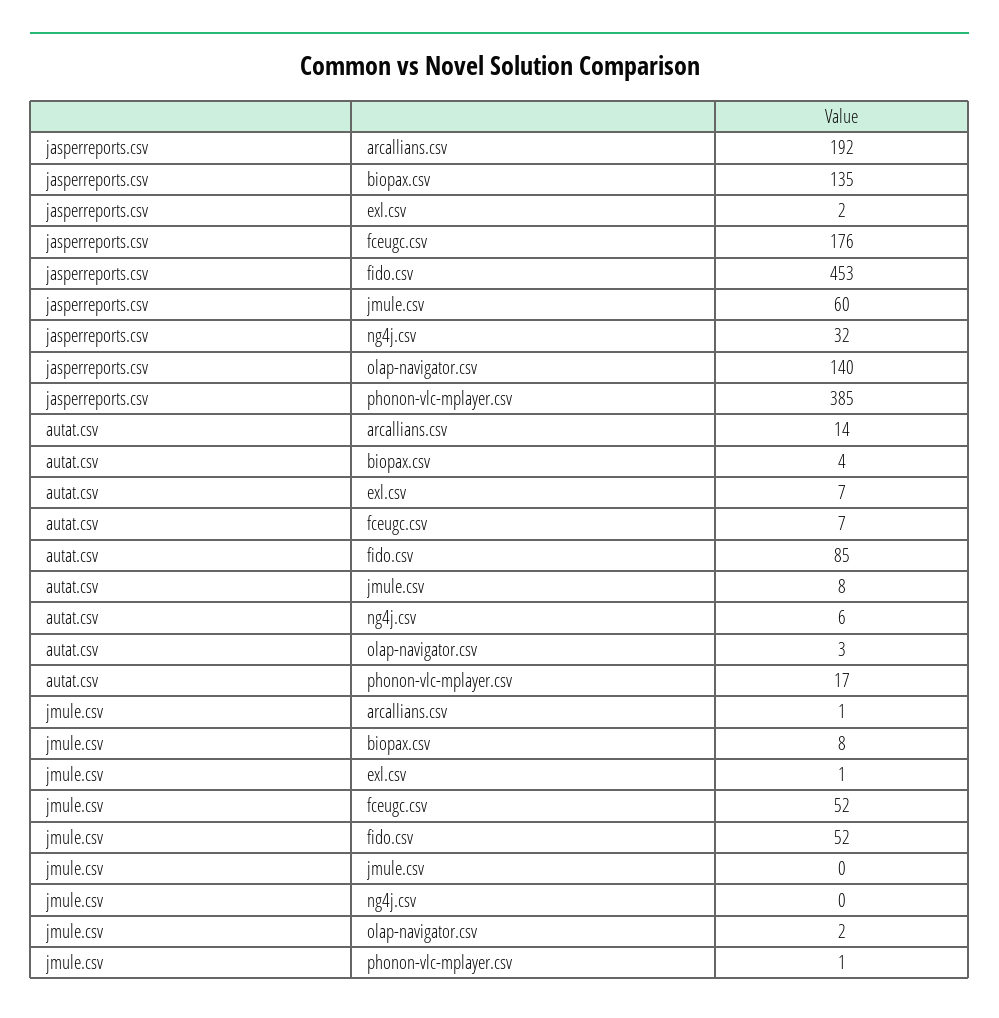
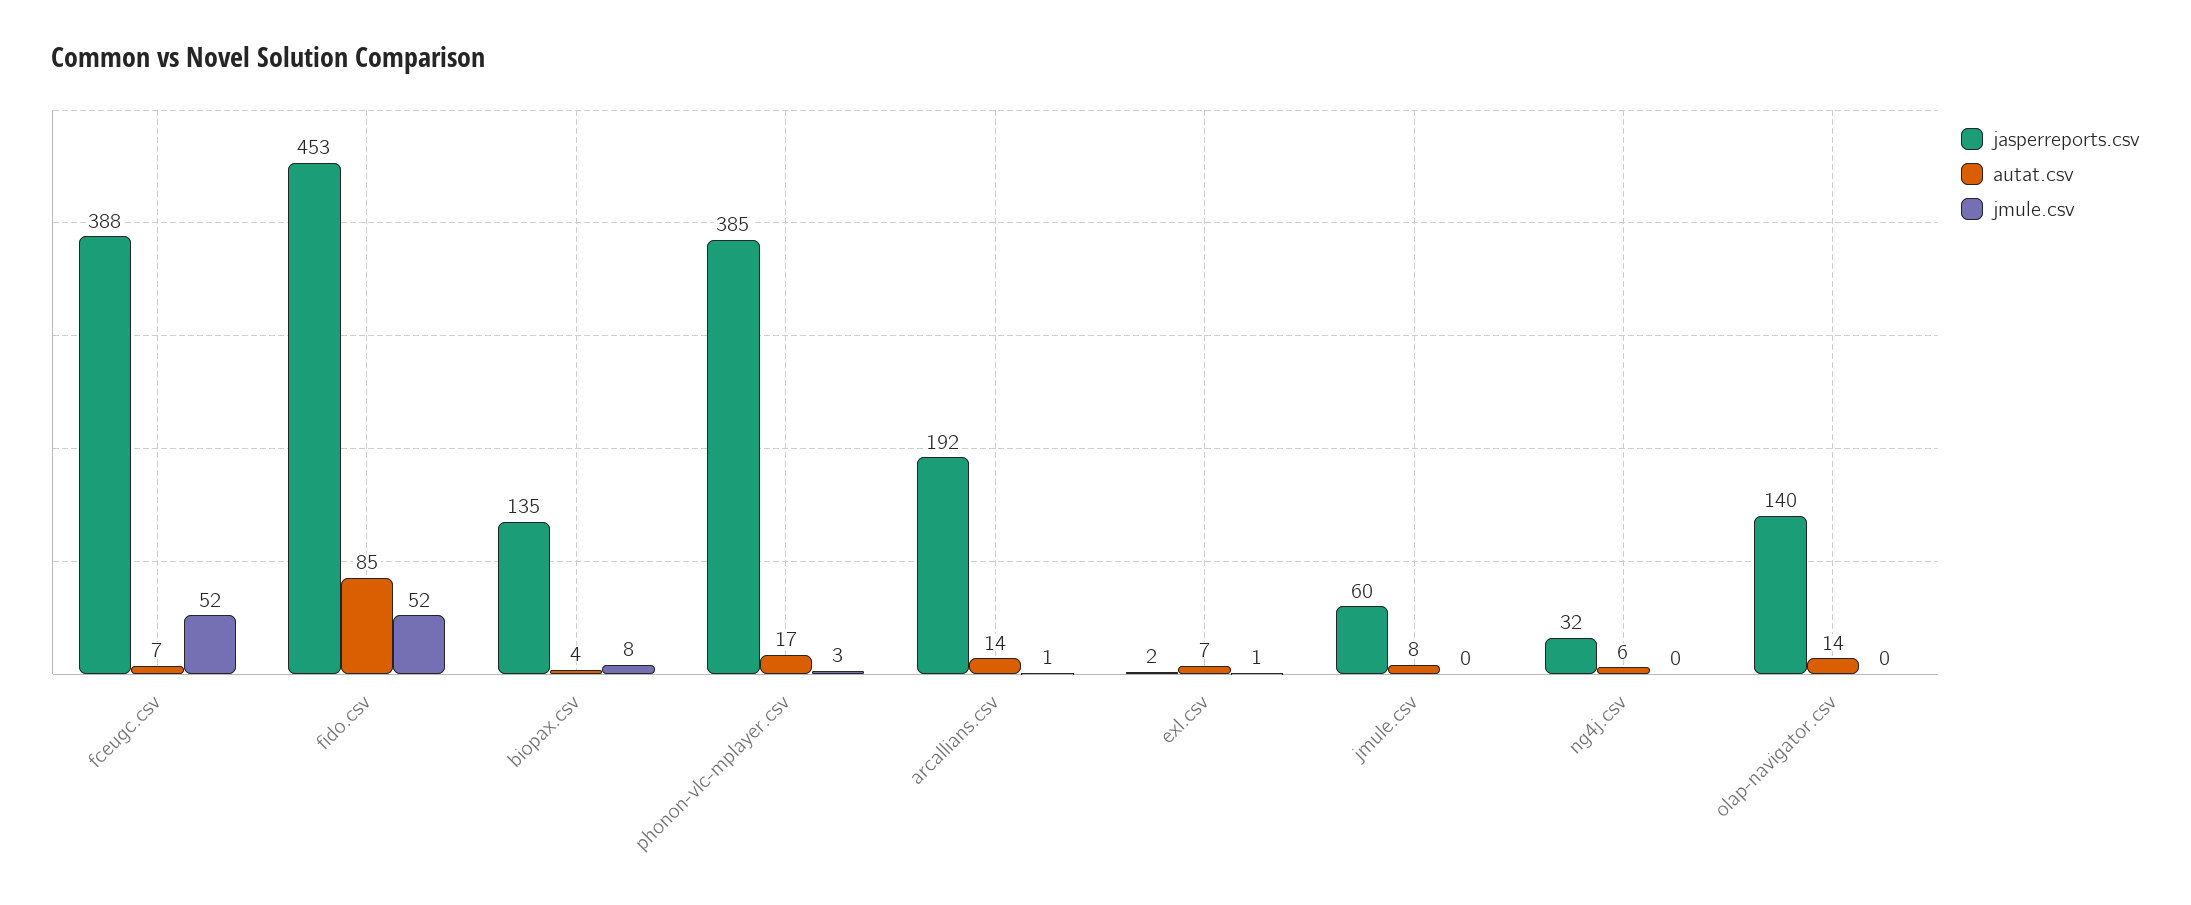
  {
    "jasperreports.csv": {
      "arcallians.csv": 192,
      "biopax.csv": 135,
      "exl.csv": 2,
-     "fceugc.csv": 176,
+     "fceugc.csv": 388,
      "fido.csv": 453,
      "jmule.csv": 60,
      "ng4j.csv": 32,
      "olap-navigator.csv": 140,
      "phonon-vlc-mplayer.csv": 385
    },
    "autat.csv": {
      "arcallians.csv": 14,
      "biopax.csv": 4,
      "exl.csv": 7,
      "fceugc.csv": 7,
      "fido.csv": 85,
      "jmule.csv": 8,
      "ng4j.csv": 6,
-     "olap-navigator.csv": 3,
+     "olap-navigator.csv": 14,
      "phonon-vlc-mplayer.csv": 17
    },
    "jmule.csv": {
      "arcallians.csv": 1,
      "biopax.csv": 8,
      "exl.csv": 1,
      "fceugc.csv": 52,
      "fido.csv": 52,
      "jmule.csv": 0,
      "ng4j.csv": 0,
-     "olap-navigator.csv": 2,
+     "olap-navigator.csv": 0,
-     "phonon-vlc-mplayer.csv": 1
+     "phonon-vlc-mplayer.csv": 3
    }
  }

